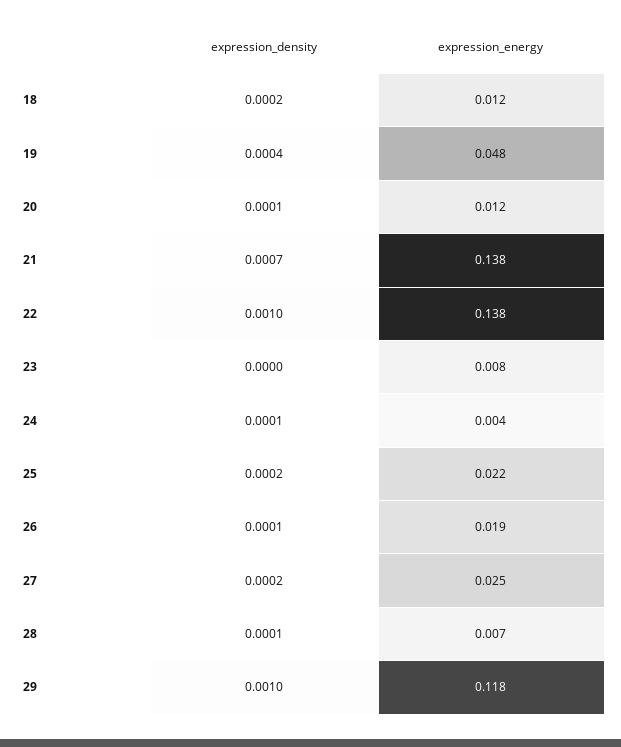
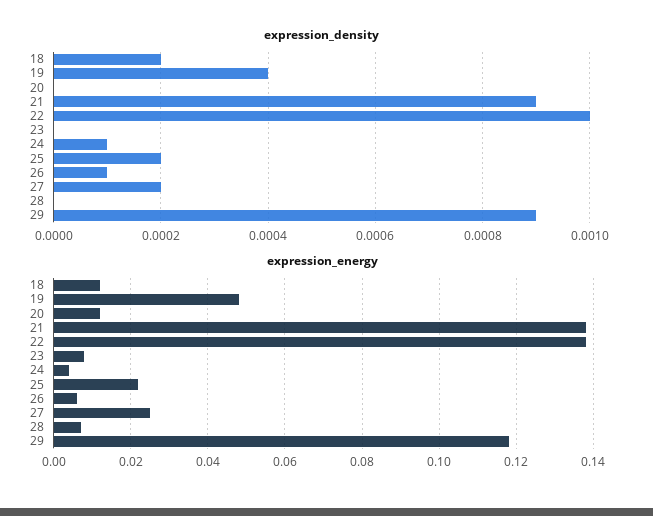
  {
    "expression_density": {
      "18": 0.0002,
      "19": 0.0004,
-     "20": 0.0001,
+     "20": 0,
-     "21": 0.0007,
+     "21": 0.0009,
      "22": 0.001,
      "23": 0,
      "24": 0.0001,
      "25": 0.0002,
      "26": 0.0001,
      "27": 0.0002,
-     "28": 0.0001,
+     "28": 0,
-     "29": 0.001
+     "29": 0.0009
    },
    "expression_energy": {
      "18": 0.012,
      "19": 0.048,
      "20": 0.012,
      "21": 0.138,
      "22": 0.138,
      "23": 0.008,
      "24": 0.004,
      "25": 0.022,
-     "26": 0.019,
+     "26": 0.005,
      "27": 0.025,
      "28": 0.007,
      "29": 0.118
    }
  }

